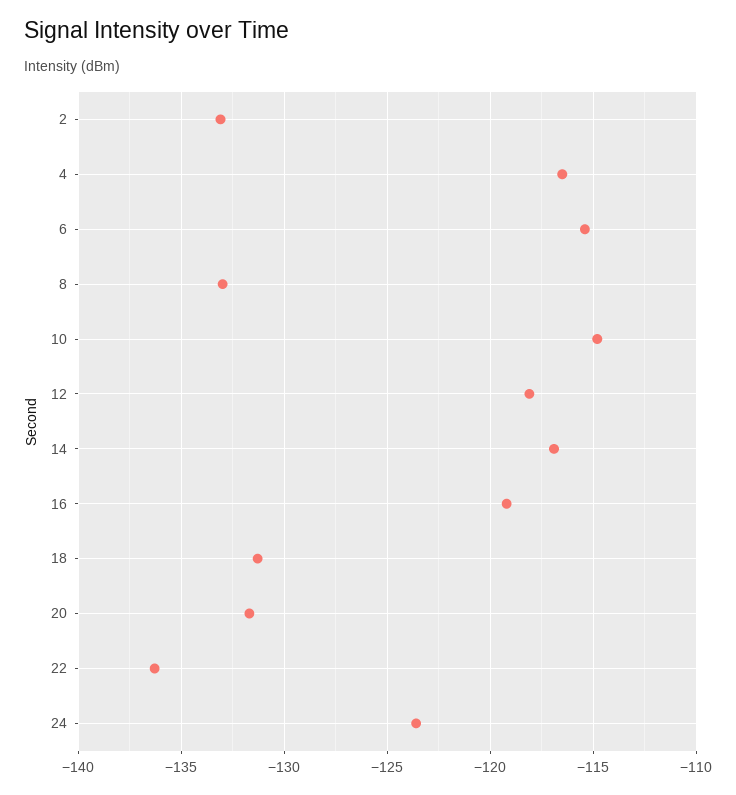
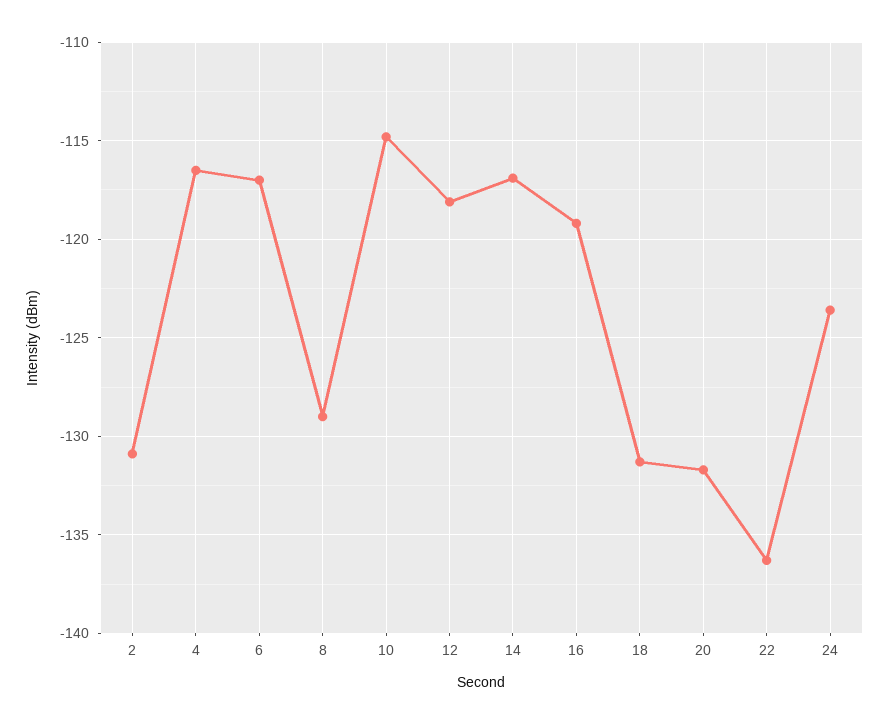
  {
-   "2": -133,
+   "2": -131,
    "4": -116.5,
-   "6": -115.5,
+   "6": -117,
-   "8": -133,
+   "8": -129,
    "10": -115,
    "12": -118,
    "14": -117,
    "16": -119,
    "18": -131.5,
    "20": -131.5,
    "22": -136.5,
    "24": -123.5
  }

